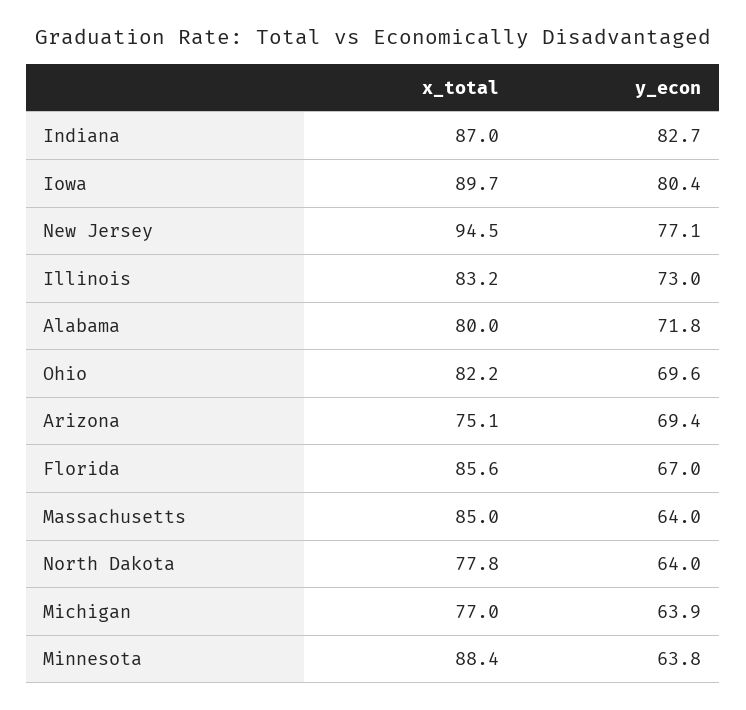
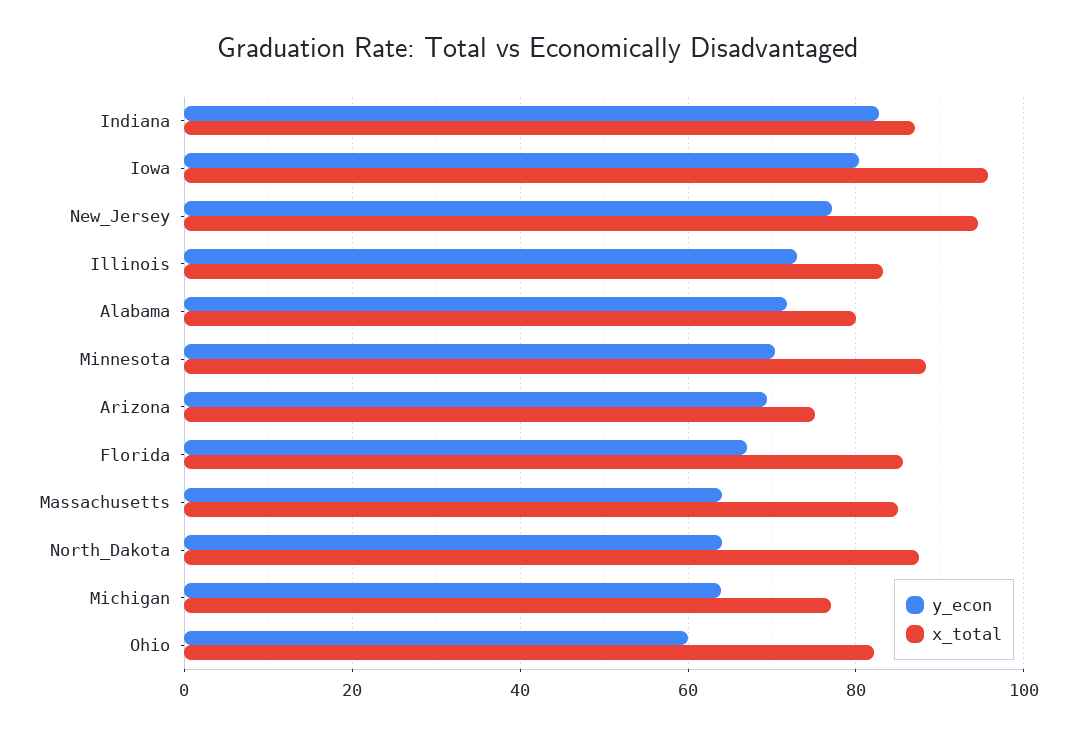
  {
    "x_total": {
      "Indiana": 87,
-     "Iowa": 89.7,
+     "Iowa": 96,
      "New Jersey": 94.5,
      "Illinois": 83.2,
      "Alabama": 80,
      "Ohio": 82.2,
      "Arizona": 75.1,
      "Florida": 85.6,
      "Massachusetts": 85,
-     "North Dakota": 77.8,
+     "North Dakota": 88,
      "Michigan": 77,
      "Minnesota": 88.4
    },
    "y_econ": {
      "Indiana": 82.7,
      "Iowa": 80.4,
      "New Jersey": 77.1,
      "Illinois": 73,
      "Alabama": 71.8,
-     "Ohio": 69.6,
+     "Ohio": 60,
      "Arizona": 69.4,
      "Florida": 67,
      "Massachusetts": 64,
      "North Dakota": 64,
      "Michigan": 63.9,
-     "Minnesota": 63.8
+     "Minnesota": 70
    }
  }

